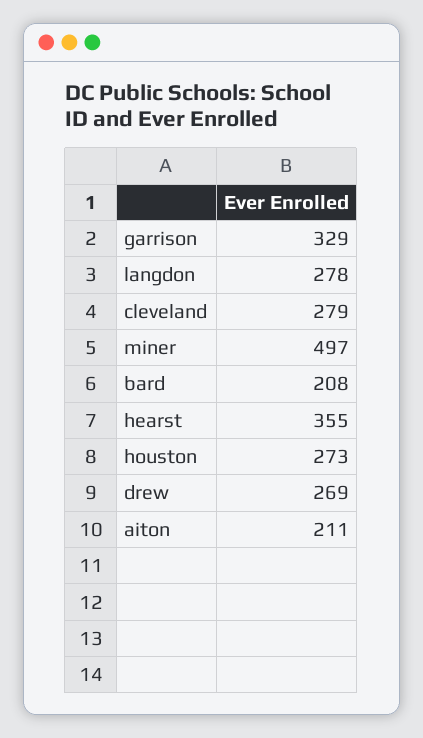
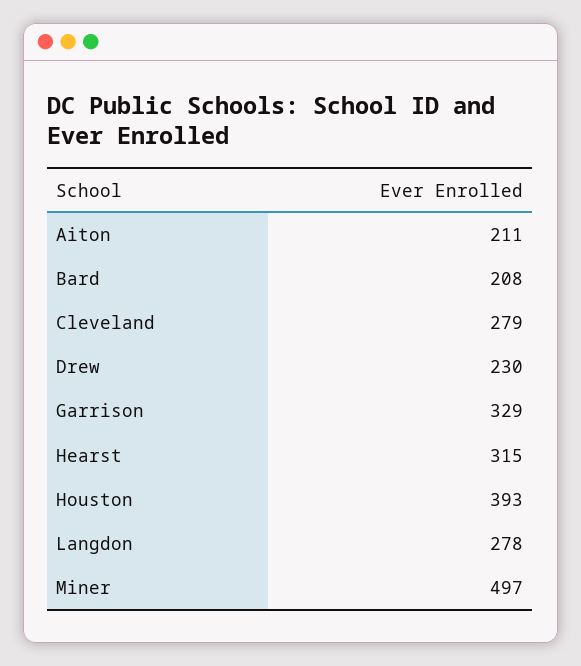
  {
    "garrison": 329,
    "langdon": 278,
    "cleveland": 279,
    "miner": 497,
    "bard": 208,
-   "hearst": 355,
+   "hearst": 315,
-   "houston": 273,
+   "houston": 393,
-   "drew": 269,
+   "drew": 230,
    "aiton": 211
  }

